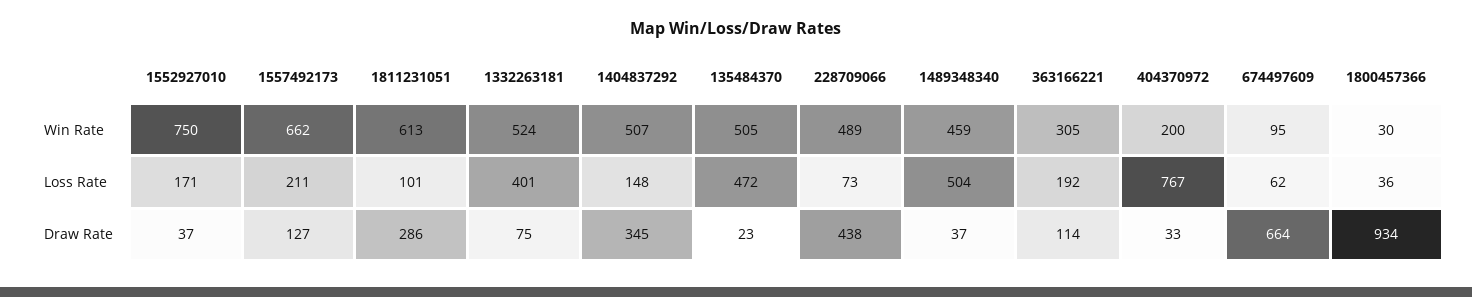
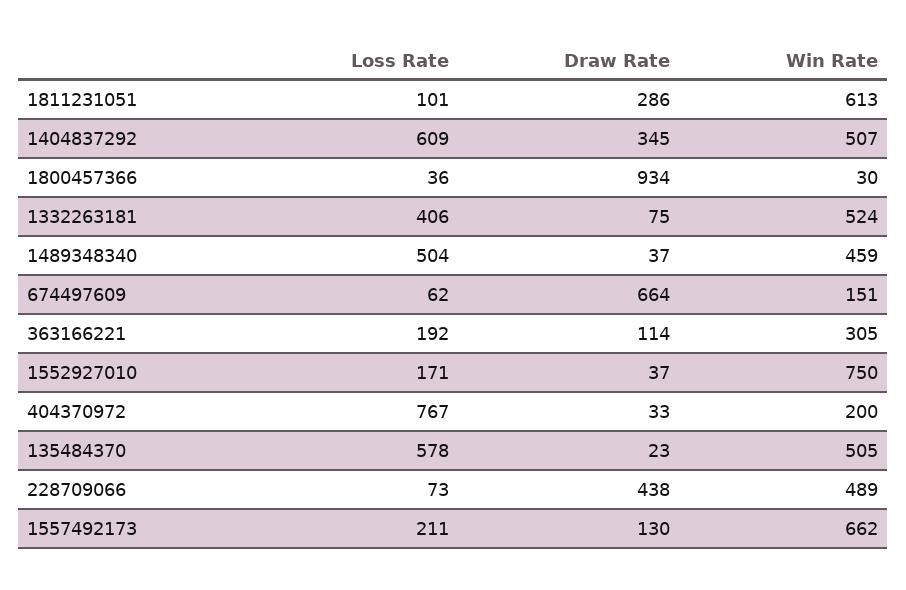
  {
    "1552927010": {
      "Win Rate": 750,
      "Loss Rate": 171,
      "Draw Rate": 37
    },
    "1557492173": {
      "Win Rate": 662,
      "Loss Rate": 211,
-     "Draw Rate": 127
+     "Draw Rate": 130
    },
    "1811231051": {
      "Win Rate": 613,
      "Loss Rate": 101,
      "Draw Rate": 286
    },
    "1332263181": {
      "Win Rate": 524,
-     "Loss Rate": 401,
+     "Loss Rate": 406,
      "Draw Rate": 75
    },
    "1404837292": {
      "Win Rate": 507,
-     "Loss Rate": 148,
+     "Loss Rate": 609,
      "Draw Rate": 345
    },
    "135484370": {
      "Win Rate": 505,
-     "Loss Rate": 472,
+     "Loss Rate": 578,
      "Draw Rate": 23
    },
    "228709066": {
      "Win Rate": 489,
      "Loss Rate": 73,
      "Draw Rate": 438
    },
    "1489348340": {
      "Win Rate": 459,
      "Loss Rate": 504,
      "Draw Rate": 37
    },
    "363166221": {
      "Win Rate": 305,
      "Loss Rate": 192,
      "Draw Rate": 114
    },
    "404370972": {
      "Win Rate": 200,
      "Loss Rate": 767,
      "Draw Rate": 33
    },
    "674497609": {
-     "Win Rate": 95,
+     "Win Rate": 151,
      "Loss Rate": 62,
      "Draw Rate": 664
    },
    "1800457366": {
      "Win Rate": 30,
      "Loss Rate": 36,
      "Draw Rate": 934
    }
  }

